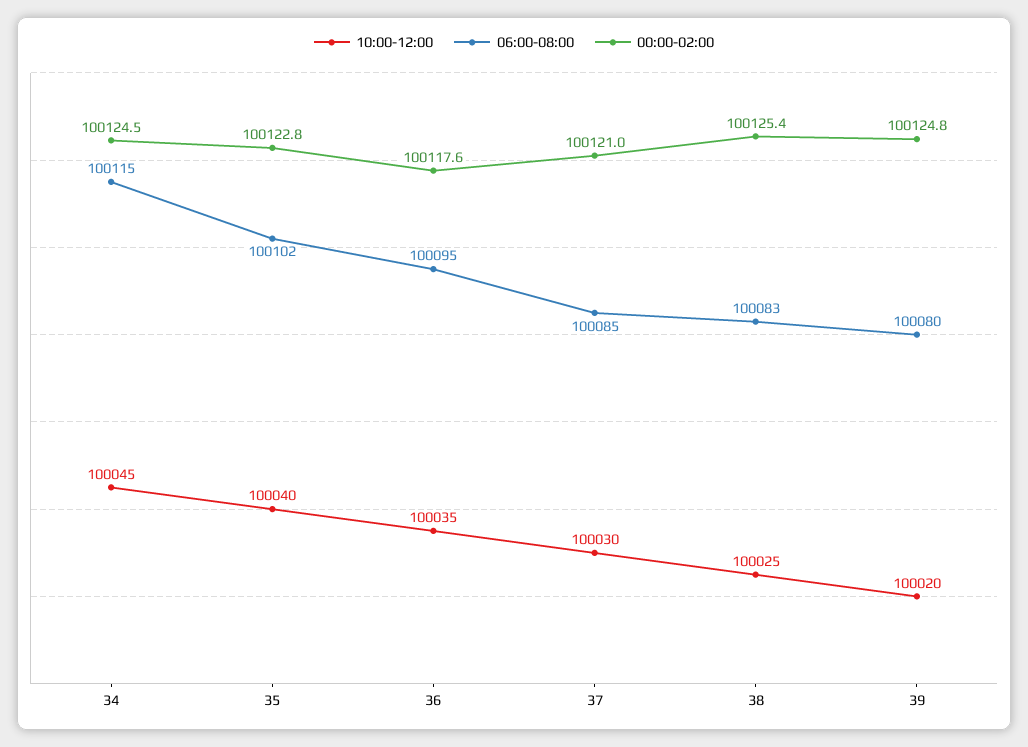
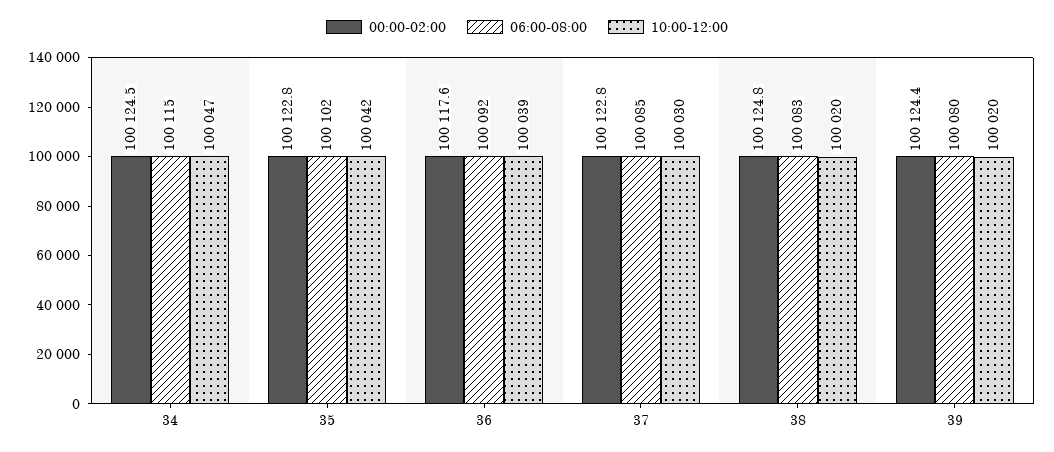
  {
    "10:00-12:00": {
-     "34": 100045,
+     "34": 100047,
-     "35": 100040,
+     "35": 100042,
-     "36": 100035,
+     "36": 100039,
      "37": 100030,
-     "38": 100025,
+     "38": 100020,
      "39": 100020
    },
    "06:00-08:00": {
      "34": 100115,
      "35": 100102,
-     "36": 100095,
+     "36": 100092,
      "37": 100085,
      "38": 100083,
      "39": 100080
    },
    "00:00-02:00": {
      "34": 100124.5,
      "35": 100122.8,
      "36": 100117.6,
-     "37": 100121,
+     "37": 100122.8,
-     "38": 100125.4,
+     "38": 100124.8,
-     "39": 100124.8
+     "39": 100124.4
    }
  }

